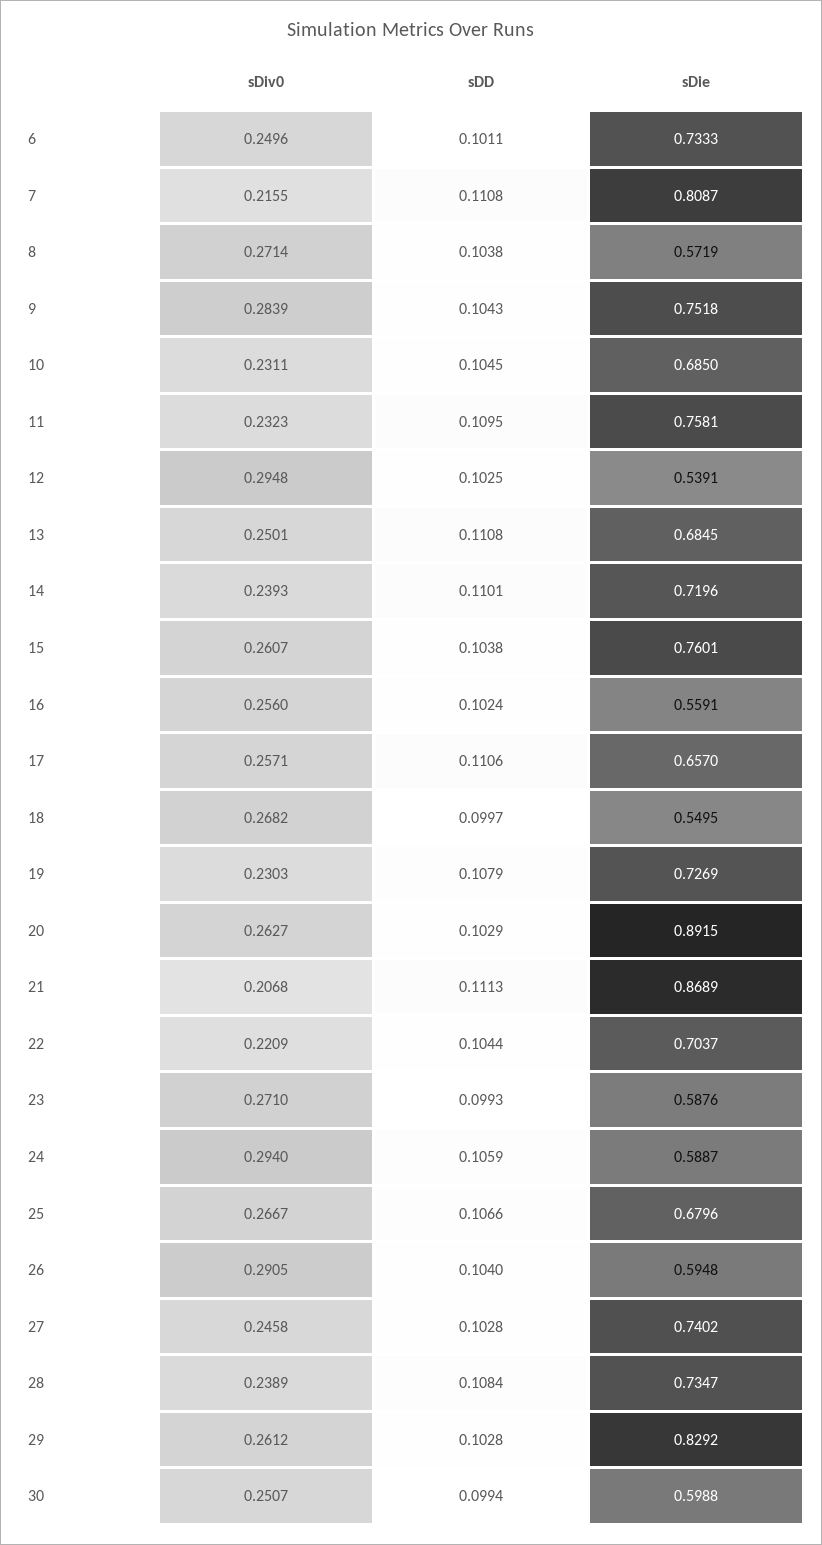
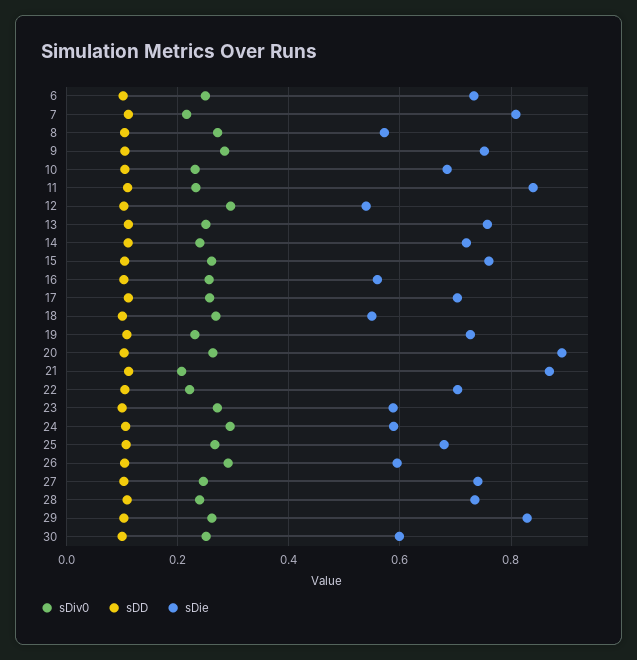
  {
    "sDiv0": {
      "6": 0.2496,
      "7": 0.2155,
      "8": 0.2714,
      "9": 0.2839,
      "10": 0.2311,
      "11": 0.2323,
      "12": 0.2948,
      "13": 0.2501,
      "14": 0.2393,
      "15": 0.2607,
      "16": 0.256,
      "17": 0.2571,
      "18": 0.2682,
      "19": 0.2303,
      "20": 0.2627,
      "21": 0.2068,
      "22": 0.2209,
      "23": 0.271,
      "24": 0.294,
      "25": 0.2667,
      "26": 0.2905,
      "27": 0.2458,
      "28": 0.2389,
      "29": 0.2612,
      "30": 0.2507
    },
    "sDD": {
      "6": 0.1011,
      "7": 0.1108,
      "8": 0.1038,
      "9": 0.1043,
      "10": 0.1045,
      "11": 0.1095,
      "12": 0.1025,
      "13": 0.1108,
      "14": 0.1101,
      "15": 0.1038,
      "16": 0.1024,
      "17": 0.1106,
      "18": 0.0997,
      "19": 0.1079,
      "20": 0.1029,
      "21": 0.1113,
      "22": 0.1044,
      "23": 0.0993,
      "24": 0.1059,
      "25": 0.1066,
      "26": 0.104,
      "27": 0.1028,
      "28": 0.1084,
      "29": 0.1028,
      "30": 0.0994
    },
    "sDie": {
      "6": 0.7333,
      "7": 0.8087,
      "8": 0.5719,
      "9": 0.7518,
      "10": 0.685,
-     "11": 0.7581,
+     "11": 0.84,
      "12": 0.5391,
-     "13": 0.6845,
+     "13": 0.76,
      "14": 0.7196,
      "15": 0.7601,
      "16": 0.5591,
-     "17": 0.657,
+     "17": 0.7,
      "18": 0.5495,
      "19": 0.7269,
      "20": 0.8915,
      "21": 0.8689,
      "22": 0.7037,
      "23": 0.5876,
      "24": 0.5887,
      "25": 0.6796,
      "26": 0.5948,
      "27": 0.7402,
      "28": 0.7347,
      "29": 0.8292,
      "30": 0.5988
    }
  }

